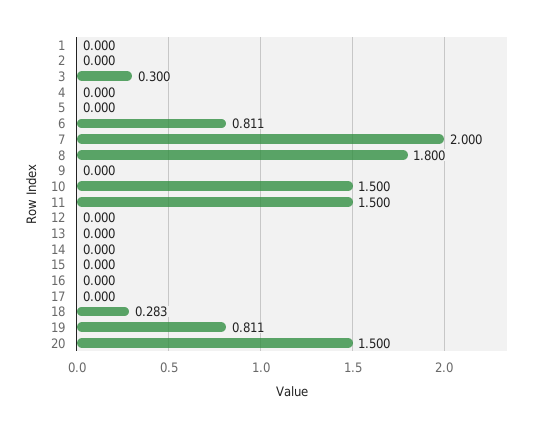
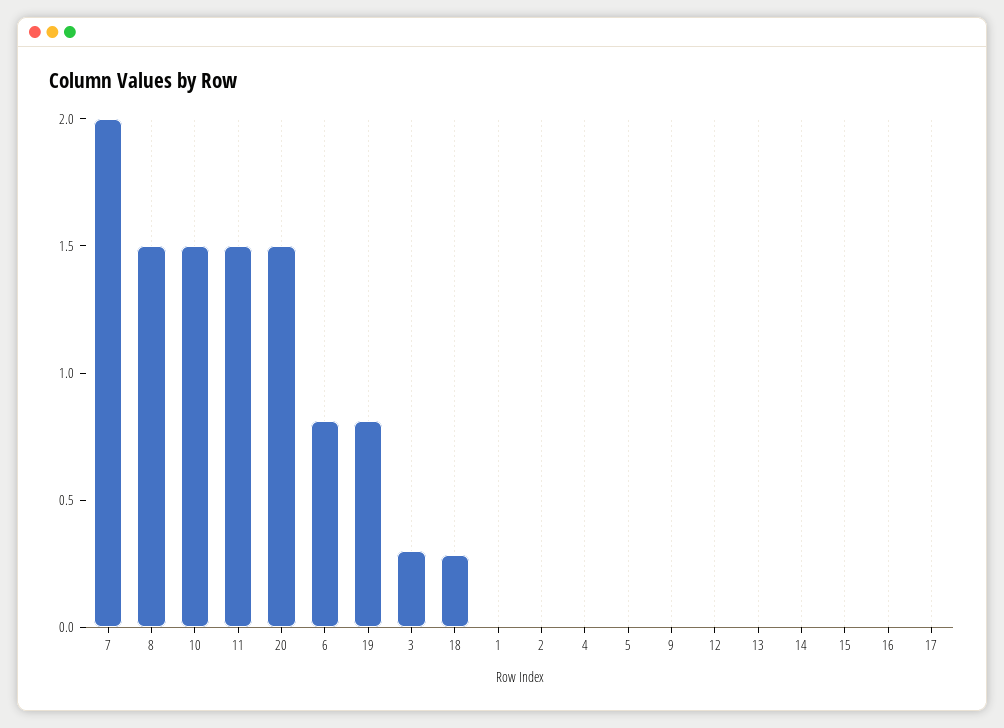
  {
    "1": 0,
    "2": 0,
    "3": 0.3,
    "4": 0,
    "5": 0,
    "6": 0.811,
    "7": 2,
-   "8": 1.8,
+   "8": 1.5,
    "9": 0,
    "10": 1.5,
    "11": 1.5,
    "12": 0,
    "13": 0,
    "14": 0,
    "15": 0,
    "16": 0,
    "17": 0,
    "18": 0.283,
    "19": 0.811,
    "20": 1.5
  }

